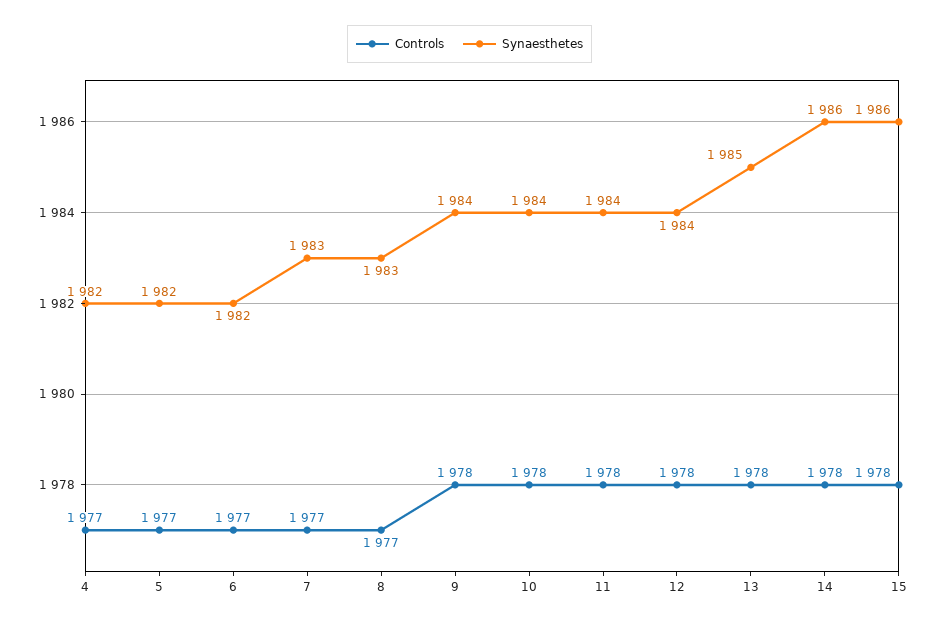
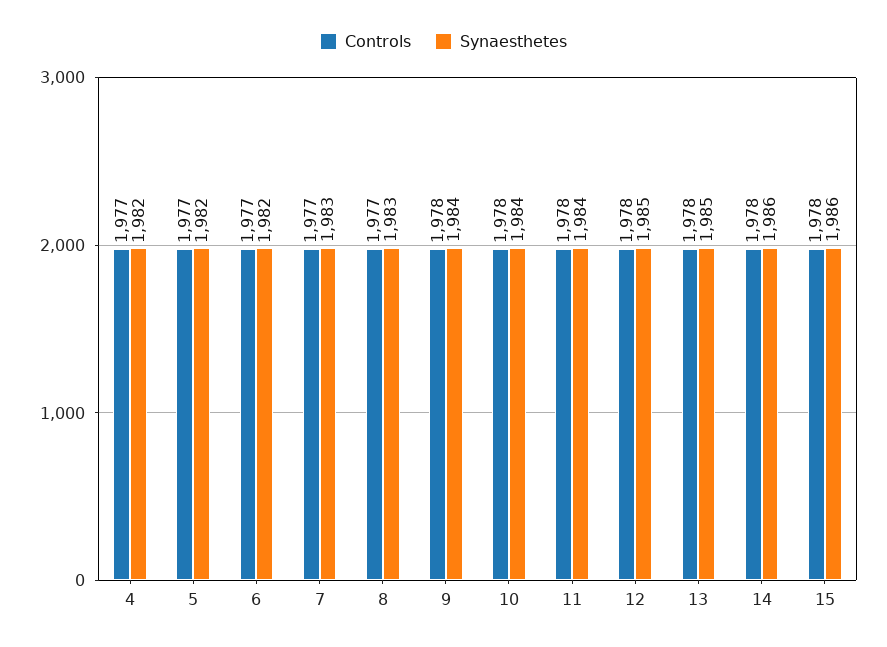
  {
    "Controls": {
      "4": 1977,
      "5": 1977,
      "6": 1977,
      "7": 1977,
      "8": 1977,
      "9": 1978,
      "10": 1978,
      "11": 1978,
      "12": 1978,
      "13": 1978,
      "14": 1978,
      "15": 1978
    },
    "Synaesthetes": {
      "4": 1982,
      "5": 1982,
      "6": 1982,
      "7": 1983,
      "8": 1983,
      "9": 1984,
      "10": 1984,
      "11": 1984,
-     "12": 1984,
+     "12": 1985,
      "13": 1985,
      "14": 1986,
      "15": 1986
    }
  }

